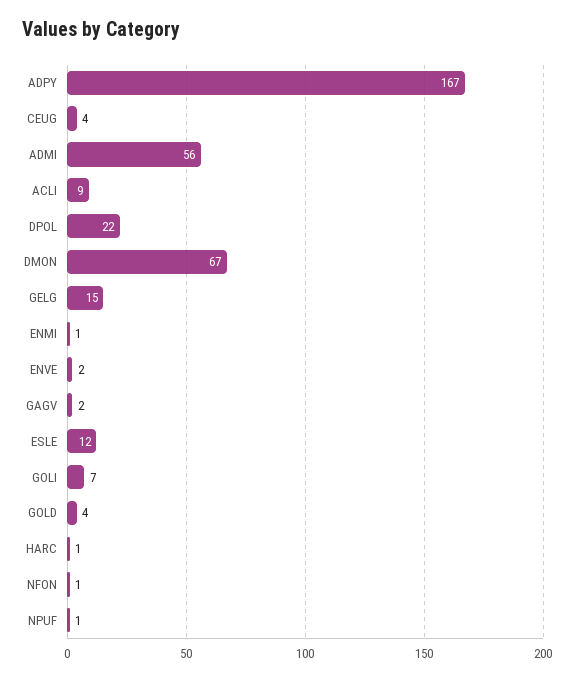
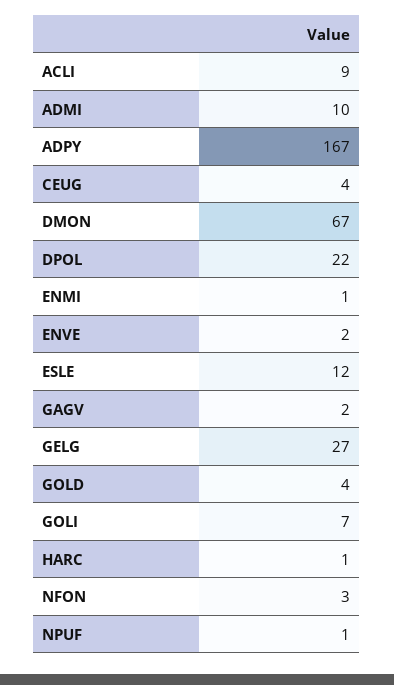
  {
    "ADPY": 167,
    "CEUG": 4,
-   "ADMI": 56,
+   "ADMI": 10,
    "ACLI": 9,
    "DPOL": 22,
    "DMON": 67,
-   "GELG": 15,
+   "GELG": 27,
    "ENMI": 1,
    "ENVE": 2,
    "GAGV": 2,
    "ESLE": 12,
    "GOLI": 7,
    "GOLD": 4,
    "HARC": 1,
-   "NFON": 1,
+   "NFON": 3,
    "NPUF": 1
  }

